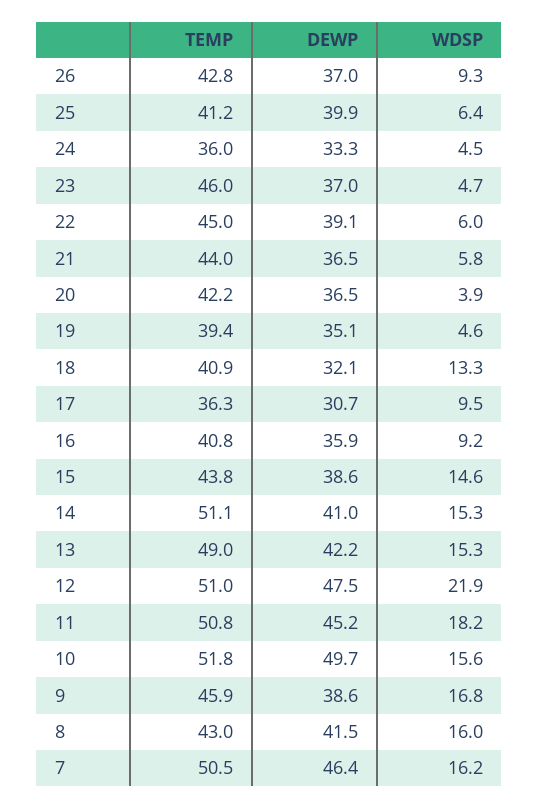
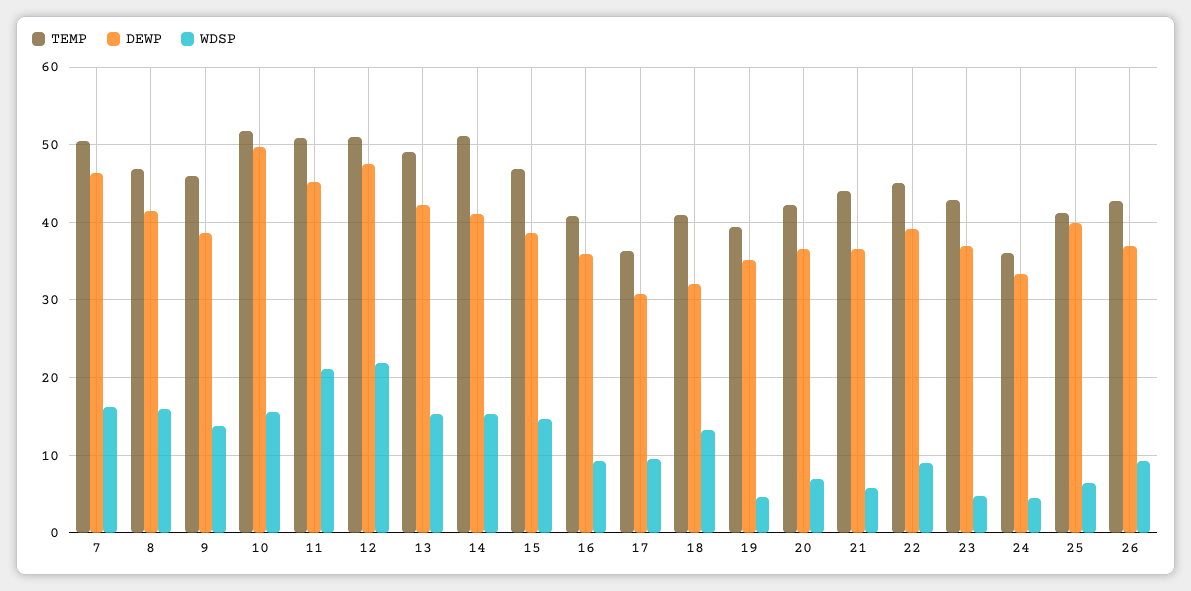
  {
    "TEMP": {
      "26": 42.8,
      "25": 41.2,
      "24": 36,
-     "23": 46,
+     "23": 43,
      "22": 45,
      "21": 44,
      "20": 42.2,
      "19": 39.4,
      "18": 40.9,
      "17": 36.3,
      "16": 40.8,
-     "15": 43.8,
+     "15": 47,
      "14": 51.1,
      "13": 49,
      "12": 51,
      "11": 50.8,
      "10": 51.8,
      "9": 45.9,
-     "8": 43,
+     "8": 47,
      "7": 50.5
    },
    "DEWP": {
      "26": 37,
      "25": 39.9,
      "24": 33.3,
      "23": 37,
      "22": 39.1,
      "21": 36.5,
      "20": 36.5,
      "19": 35.1,
      "18": 32.1,
      "17": 30.7,
      "16": 35.9,
      "15": 38.6,
      "14": 41,
      "13": 42.2,
      "12": 47.5,
      "11": 45.2,
      "10": 49.7,
      "9": 38.6,
      "8": 41.5,
      "7": 46.4
    },
    "WDSP": {
      "26": 9.3,
      "25": 6.4,
      "24": 4.5,
      "23": 4.7,
-     "22": 6,
+     "22": 9,
      "21": 5.8,
-     "20": 3.9,
+     "20": 7,
      "19": 4.6,
      "18": 13.3,
      "17": 9.5,
      "16": 9.2,
      "15": 14.6,
      "14": 15.3,
      "13": 15.3,
      "12": 21.9,
-     "11": 18.2,
+     "11": 21,
      "10": 15.6,
-     "9": 16.8,
+     "9": 14,
      "8": 16,
      "7": 16.2
    }
  }

